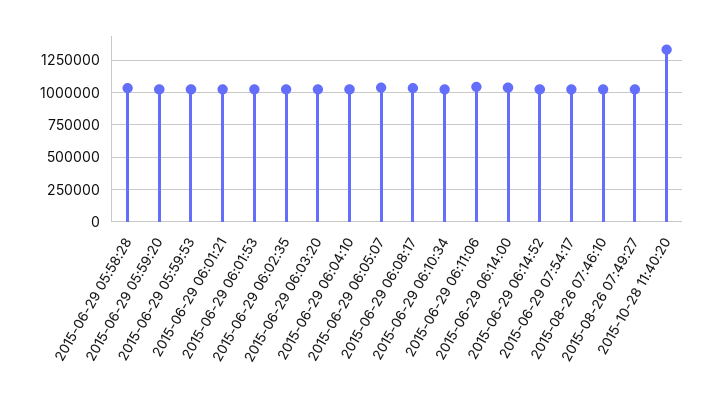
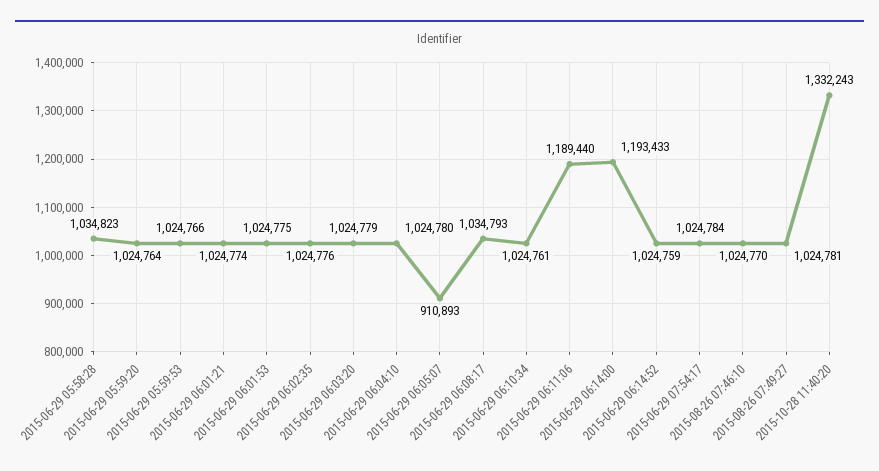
  {
    "2015-06-29 05:58:28": 1034823,
    "2015-06-29 05:59:20": 1024764,
    "2015-06-29 05:59:53": 1024766,
    "2015-06-29 06:01:21": 1024774,
    "2015-06-29 06:01:53": 1024775,
    "2015-06-29 06:02:35": 1024776,
    "2015-06-29 06:03:20": 1024779,
    "2015-06-29 06:04:10": 1024780,
-   "2015-06-29 06:05:07": 1050000,
+   "2015-06-29 06:05:07": 910893,
    "2015-06-29 06:08:17": 1034793,
    "2015-06-29 06:10:34": 1024761,
-   "2015-06-29 06:11:06": 1050000,
+   "2015-06-29 06:11:06": 1189440,
-   "2015-06-29 06:14:00": 1050000,
+   "2015-06-29 06:14:00": 1193433,
    "2015-06-29 06:14:52": 1024759,
    "2015-06-29 07:54:17": 1024784,
    "2015-08-26 07:46:10": 1024770,
    "2015-08-26 07:49:27": 1024781,
    "2015-10-28 11:40:20": 1332243
  }

